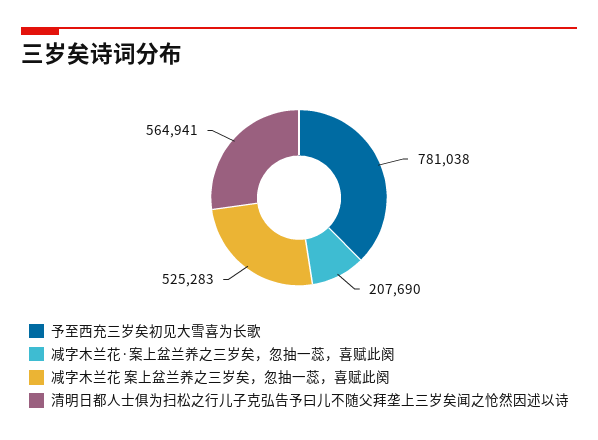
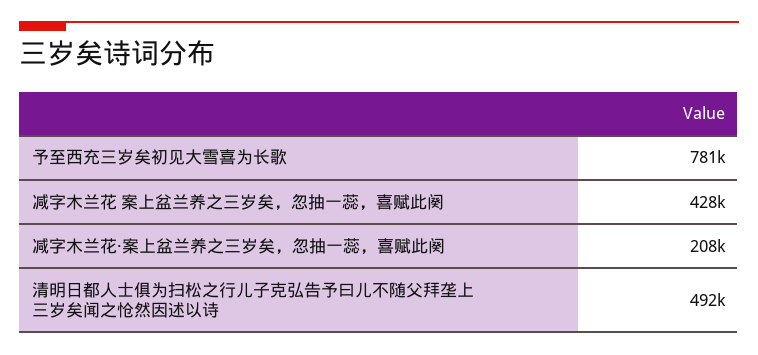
  {
    "予至西充三岁矣初见大雪喜为长歌": 781038,
    "减字木兰花·案上盆兰养之三岁矣，忽抽一蕊，喜赋此阕": 207690,
-   "减字木兰花 案上盆兰养之三岁矣，忽抽一蕊，喜赋此阕": 525283,
+   "减字木兰花 案上盆兰养之三岁矣，忽抽一蕊，喜赋此阕": 428000,
-   "清明日都人士俱为扫松之行儿子克弘告予曰儿不随父拜垄上三岁矣闻之怆然因述以诗": 564941
+   "清明日都人士俱为扫松之行儿子克弘告予曰儿不随父拜垄上三岁矣闻之怆然因述以诗": 492000
  }

